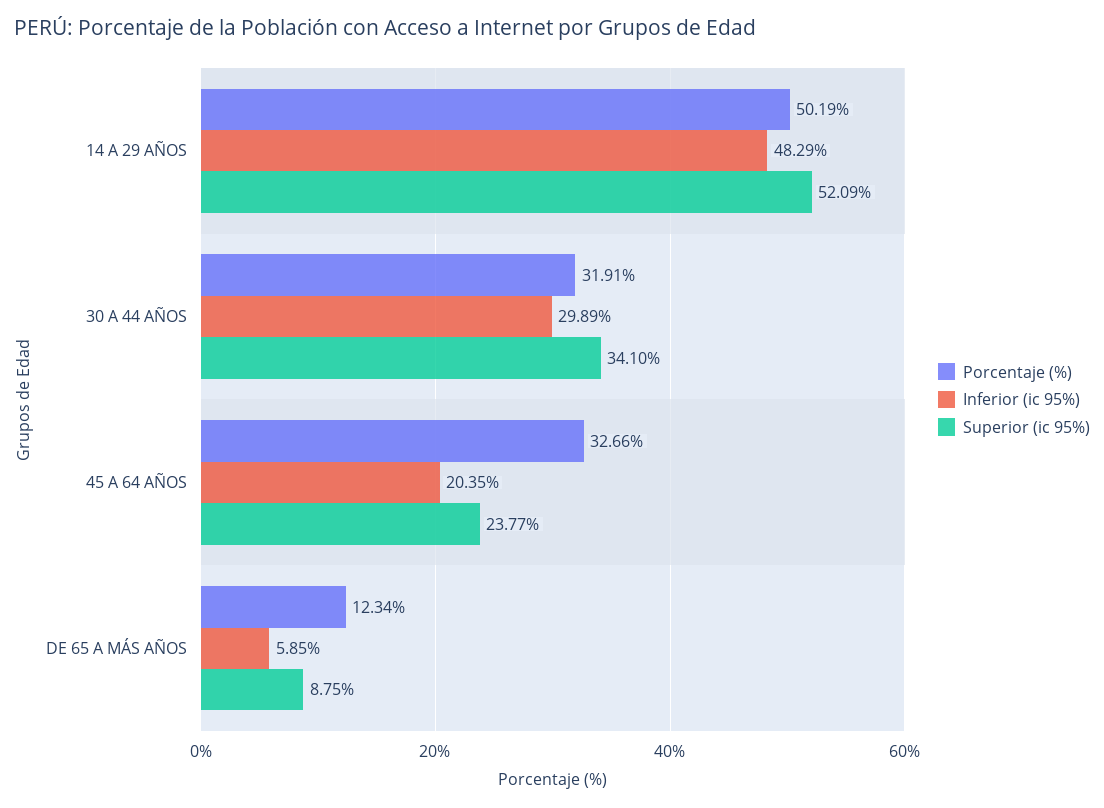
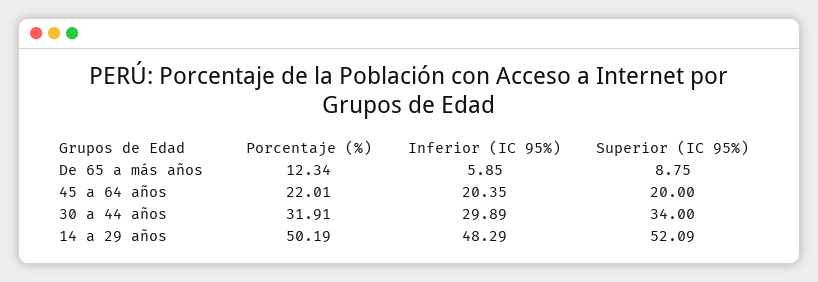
  {
    "Porcentaje (%)": {
      "14 A 29 AÑOS": 50.19,
      "30 A 44 AÑOS": 31.91,
-     "45 A 64 AÑOS": 32.66,
+     "45 A 64 AÑOS": 22.01,
      "DE 65 A MÁS AÑOS": 12.34
    },
    "Inferior (ic 95%)": {
      "14 A 29 AÑOS": 48.29,
      "30 A 44 AÑOS": 29.89,
      "45 A 64 AÑOS": 20.35,
      "DE 65 A MÁS AÑOS": 5.85
    },
    "Superior (ic 95%)": {
      "14 A 29 AÑOS": 52.09,
-     "30 A 44 AÑOS": 34.1,
+     "30 A 44 AÑOS": 34,
-     "45 A 64 AÑOS": 23.77,
+     "45 A 64 AÑOS": 20,
      "DE 65 A MÁS AÑOS": 8.75
    }
  }

